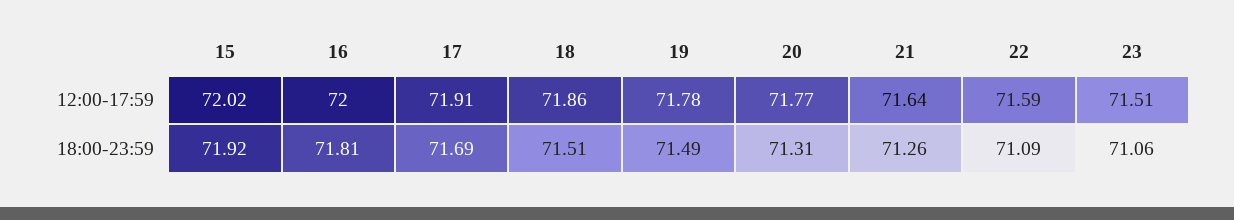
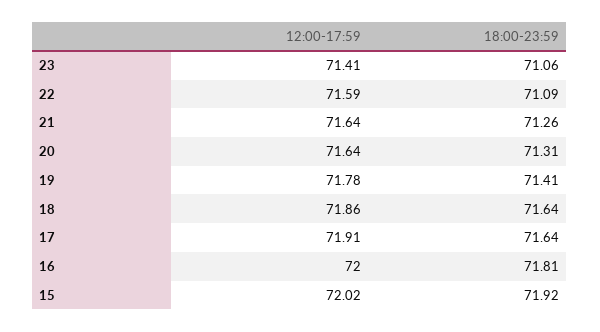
  {
    "15": {
      "12:00-17:59": 72.02,
      "18:00-23:59": 71.92
    },
    "16": {
      "12:00-17:59": 72,
      "18:00-23:59": 71.81
    },
    "17": {
      "12:00-17:59": 71.91,
-     "18:00-23:59": 71.69
+     "18:00-23:59": 71.64
    },
    "18": {
      "12:00-17:59": 71.86,
-     "18:00-23:59": 71.51
+     "18:00-23:59": 71.64
    },
    "19": {
      "12:00-17:59": 71.78,
-     "18:00-23:59": 71.49
+     "18:00-23:59": 71.41
    },
    "20": {
-     "12:00-17:59": 71.77,
+     "12:00-17:59": 71.64,
      "18:00-23:59": 71.31
    },
    "21": {
      "12:00-17:59": 71.64,
      "18:00-23:59": 71.26
    },
    "22": {
      "12:00-17:59": 71.59,
      "18:00-23:59": 71.09
    },
    "23": {
-     "12:00-17:59": 71.51,
+     "12:00-17:59": 71.41,
      "18:00-23:59": 71.06
    }
  }

